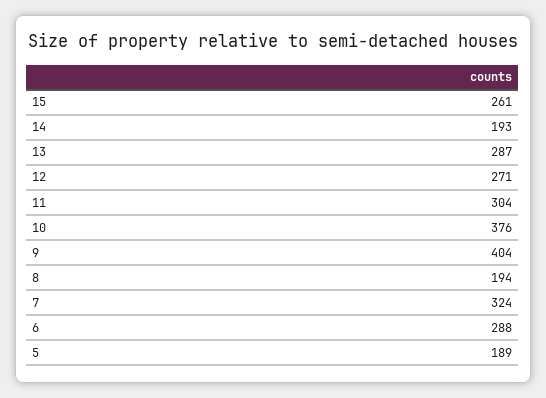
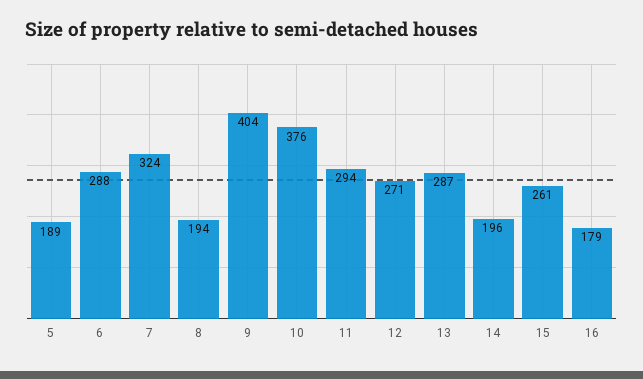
  {
    "15": 261,
-   "14": 193,
+   "14": 196,
    "13": 287,
    "12": 271,
-   "11": 304,
+   "11": 294,
    "10": 376,
    "9": 404,
    "8": 194,
    "7": 324,
    "6": 288,
-   "5": 189
+   "5": 189,
+   "16": 179
  }

